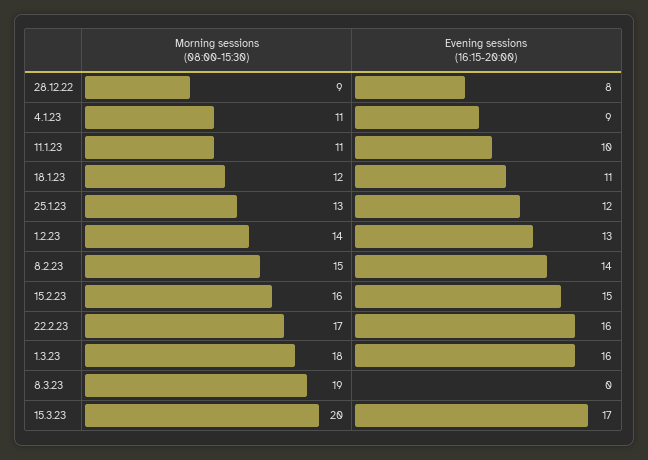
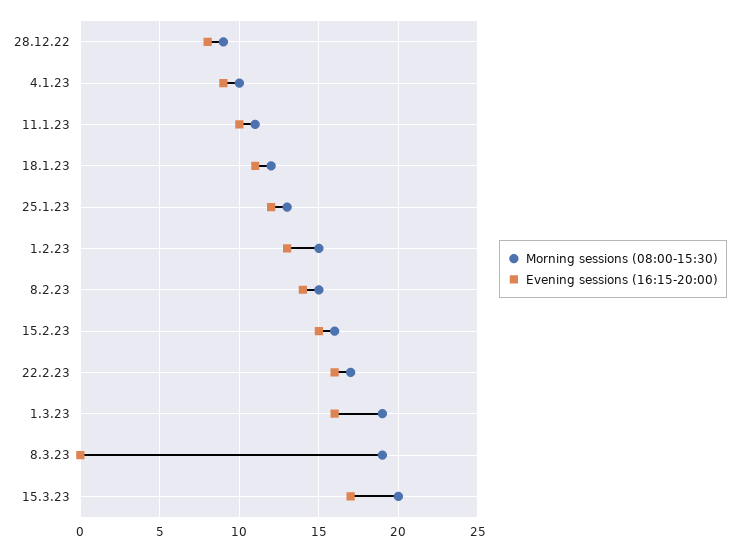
  {
    "Morning sessions (08:00-15:30)": {
      "28.12.22": 9,
-     "4.1.23": 11,
+     "4.1.23": 10,
      "11.1.23": 11,
      "18.1.23": 12,
      "25.1.23": 13,
-     "1.2.23": 14,
+     "1.2.23": 15,
      "8.2.23": 15,
      "15.2.23": 16,
      "22.2.23": 17,
-     "1.3.23": 18,
+     "1.3.23": 19,
      "8.3.23": 19,
      "15.3.23": 20
    },
    "Evening sessions (16:15-20:00)": {
      "28.12.22": 8,
      "4.1.23": 9,
      "11.1.23": 10,
      "18.1.23": 11,
      "25.1.23": 12,
      "1.2.23": 13,
      "8.2.23": 14,
      "15.2.23": 15,
      "22.2.23": 16,
      "1.3.23": 16,
      "8.3.23": 0,
      "15.3.23": 17
    }
  }

